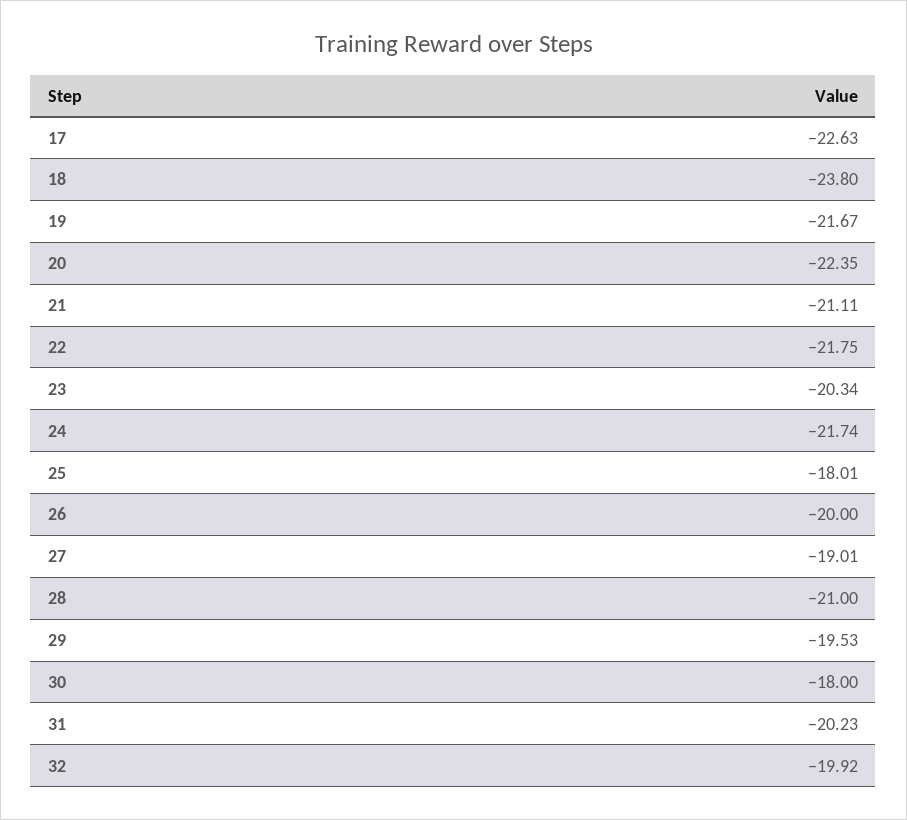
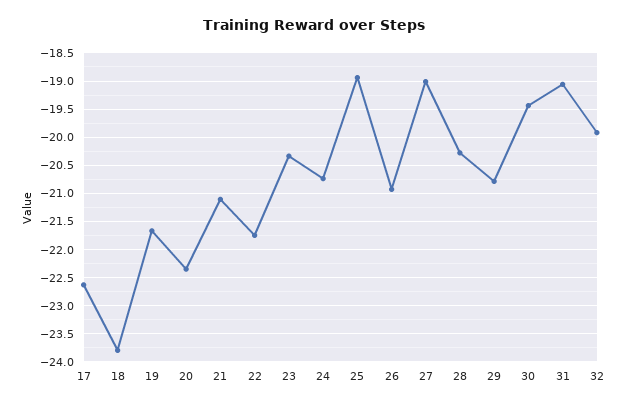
  {
    "17": -22.63,
    "18": -23.8,
    "19": -21.67,
    "20": -22.35,
    "21": -21.11,
    "22": -21.75,
    "23": -20.34,
-   "24": -21.74,
+   "24": -20.75,
-   "25": -18.01,
+   "25": -19,
-   "26": -20,
+   "26": -21,
    "27": -19.01,
-   "28": -21,
+   "28": -20.25,
-   "29": -19.53,
+   "29": -20.75,
-   "30": -18,
+   "30": -19.5,
-   "31": -20.23,
+   "31": -19,
    "32": -19.92
  }

